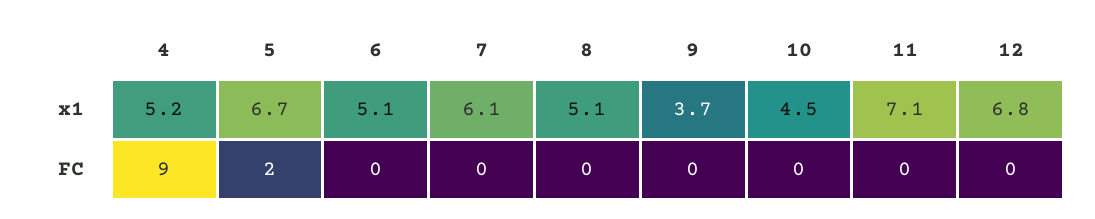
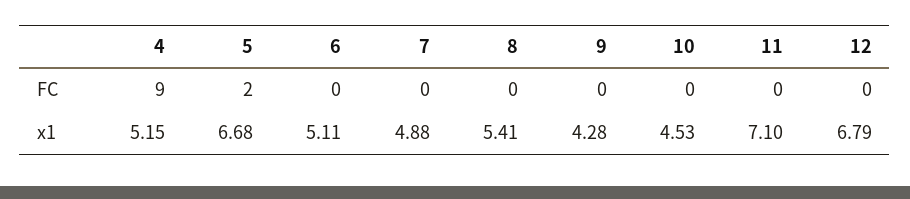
  {
    "4": {
      "x1": 5.15,
      "FC": 9
    },
    "5": {
      "x1": 6.68,
      "FC": 2
    },
    "6": {
      "x1": 5.11,
      "FC": 0
    },
    "7": {
-     "x1": 6.1,
+     "x1": 4.88,
      "FC": 0
    },
    "8": {
-     "x1": 5.1,
+     "x1": 5.41,
      "FC": 0
    },
    "9": {
-     "x1": 3.7,
+     "x1": 4.28,
      "FC": 0
    },
    "10": {
      "x1": 4.53,
      "FC": 0
    },
    "11": {
      "x1": 7.1,
      "FC": 0
    },
    "12": {
      "x1": 6.79,
      "FC": 0
    }
  }

